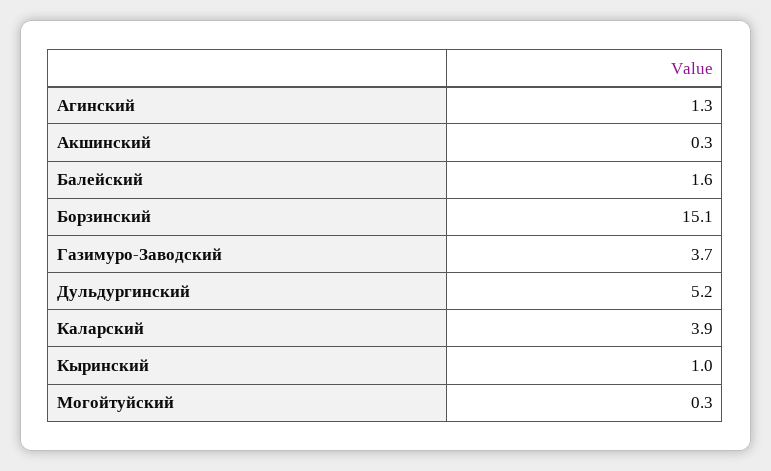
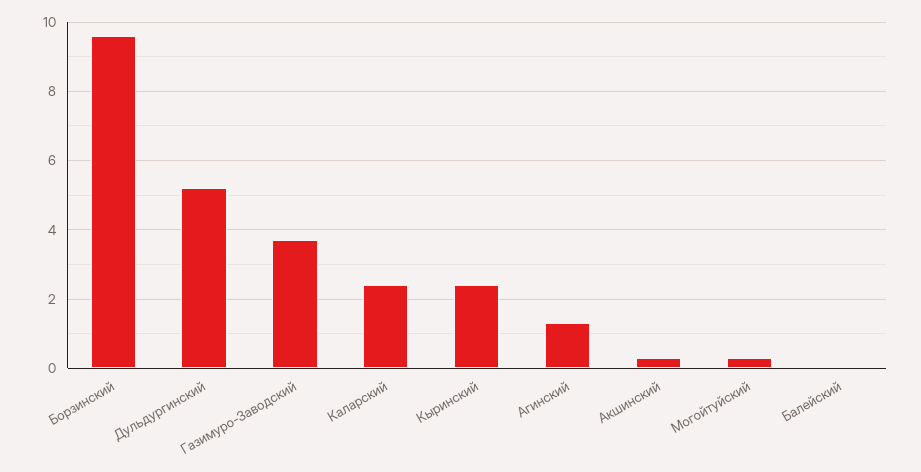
  {
    "Агинский": 1.3,
    "Акшинский": 0.3,
-   "Балейский": 1.6,
+   "Балейский": 0,
-   "Борзинский": 15.1,
+   "Борзинский": 9.5,
    "Газимуро-Заводский": 3.7,
    "Дульдургинский": 5.2,
-   "Каларский": 3.9,
+   "Каларский": 2.5,
-   "Кыринский": 1,
+   "Кыринский": 2.5,
    "Могойтуйский": 0.3
  }

